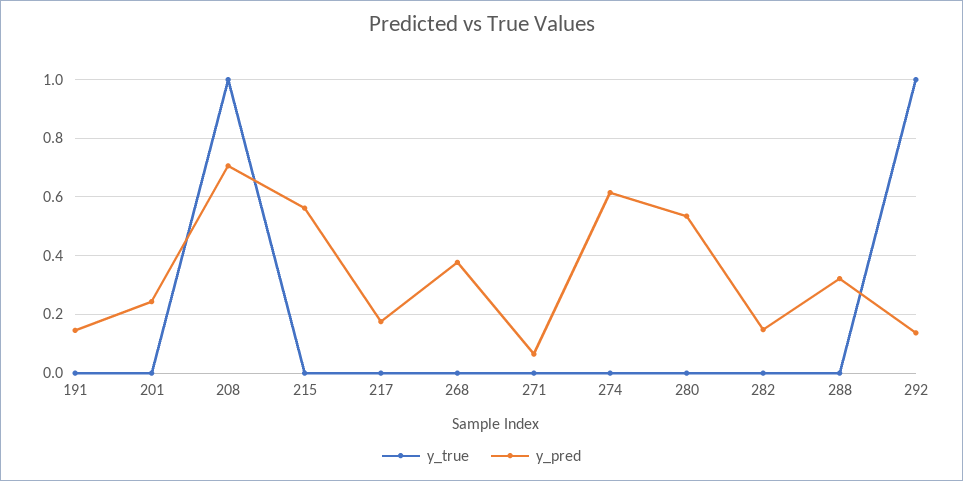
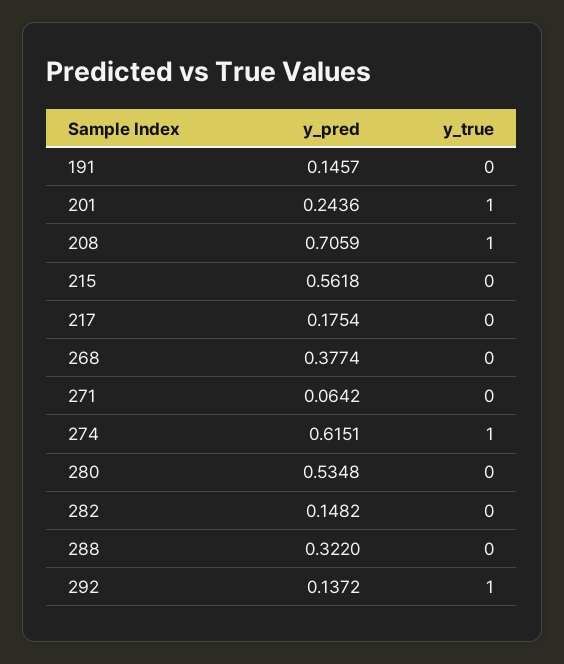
  {
    "y_true": {
      "191": 0,
-     "201": 0,
+     "201": 1,
      "208": 1,
      "215": 0,
      "217": 0,
      "268": 0,
      "271": 0,
-     "274": 0,
+     "274": 1,
      "280": 0,
      "282": 0,
      "288": 0,
      "292": 1
    },
    "y_pred": {
      "191": 0.1457,
      "201": 0.2436,
      "208": 0.7059,
      "215": 0.5618,
      "217": 0.1754,
      "268": 0.3774,
      "271": 0.0642,
      "274": 0.6151,
      "280": 0.5348,
      "282": 0.1482,
      "288": 0.322,
      "292": 0.1372
    }
  }

